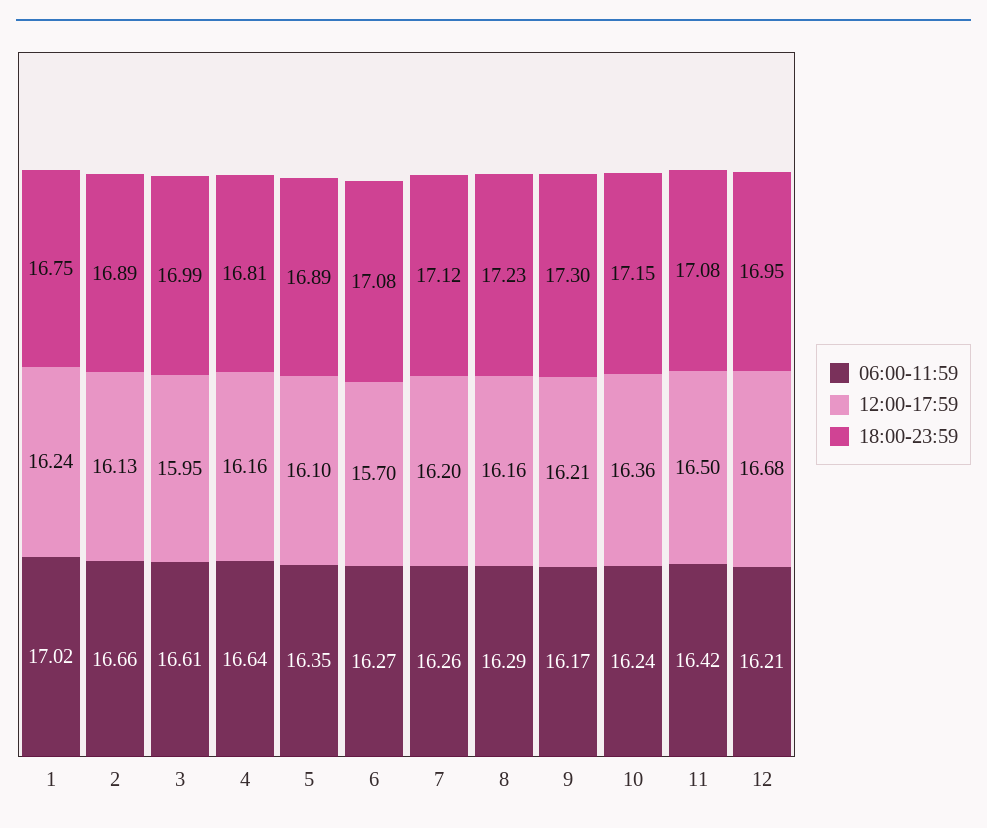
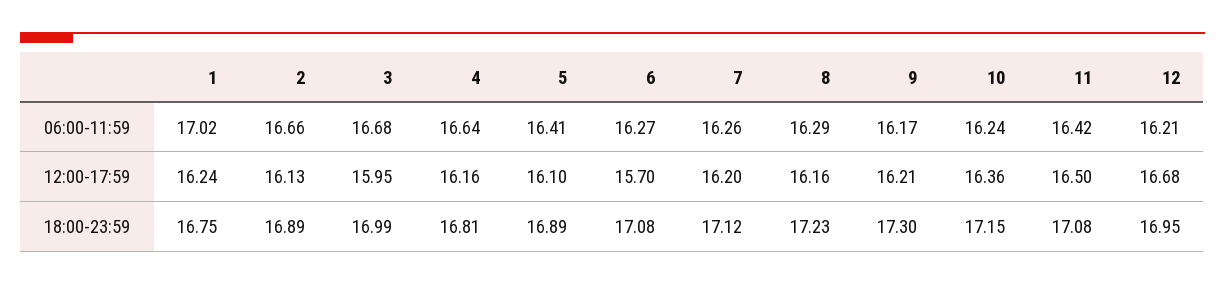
  {
    "06:00-11:59": {
      "1": 17.02,
      "2": 16.66,
-     "3": 16.61,
+     "3": 16.68,
      "4": 16.64,
-     "5": 16.35,
+     "5": 16.41,
      "6": 16.27,
      "7": 16.26,
      "8": 16.29,
      "9": 16.17,
      "10": 16.24,
      "11": 16.42,
      "12": 16.21
    },
    "12:00-17:59": {
      "1": 16.24,
      "2": 16.13,
      "3": 15.95,
      "4": 16.16,
      "5": 16.1,
      "6": 15.7,
      "7": 16.2,
      "8": 16.16,
      "9": 16.21,
      "10": 16.36,
      "11": 16.5,
      "12": 16.68
    },
    "18:00-23:59": {
      "1": 16.75,
      "2": 16.89,
      "3": 16.99,
      "4": 16.81,
      "5": 16.89,
      "6": 17.08,
      "7": 17.12,
      "8": 17.23,
      "9": 17.3,
      "10": 17.15,
      "11": 17.08,
      "12": 16.95
    }
  }

